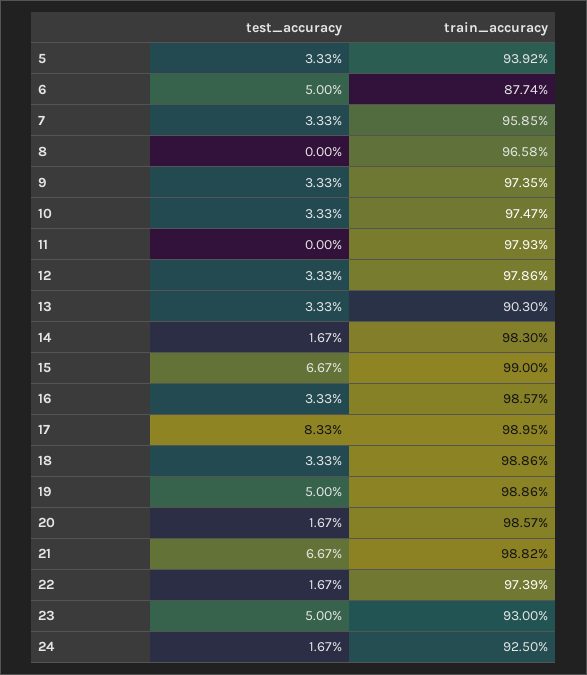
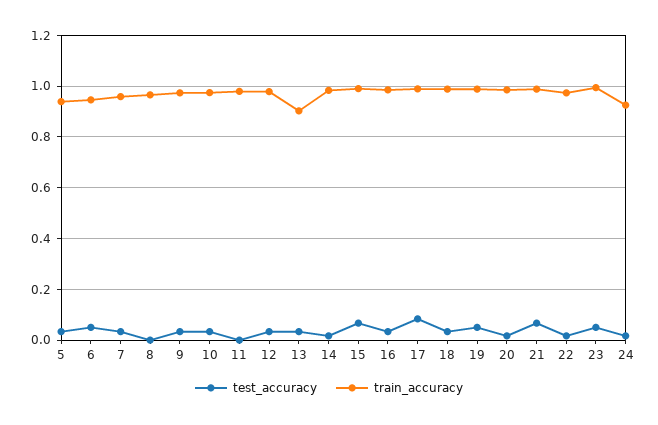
  {
    "test_accuracy": {
      "5": 0.0333,
      "6": 0.05,
      "7": 0.0333,
      "8": 0,
      "9": 0.0333,
      "10": 0.0333,
      "11": 0,
      "12": 0.0333,
      "13": 0.0333,
      "14": 0.0167,
      "15": 0.0667,
      "16": 0.0333,
      "17": 0.0833,
      "18": 0.0333,
      "19": 0.05,
      "20": 0.0167,
      "21": 0.0667,
      "22": 0.0167,
      "23": 0.05,
      "24": 0.0167
    },
    "train_accuracy": {
      "5": 0.9392,
-     "6": 0.8774,
+     "6": 0.95,
      "7": 0.9585,
      "8": 0.9658,
      "9": 0.9735,
      "10": 0.9747,
      "11": 0.9793,
      "12": 0.9786,
      "13": 0.903,
      "14": 0.983,
      "15": 0.99,
      "16": 0.9857,
      "17": 0.9895,
      "18": 0.9886,
      "19": 0.9886,
      "20": 0.9857,
      "21": 0.9882,
      "22": 0.9739,
-     "23": 0.93,
+     "23": 1,
      "24": 0.925
    }
  }

